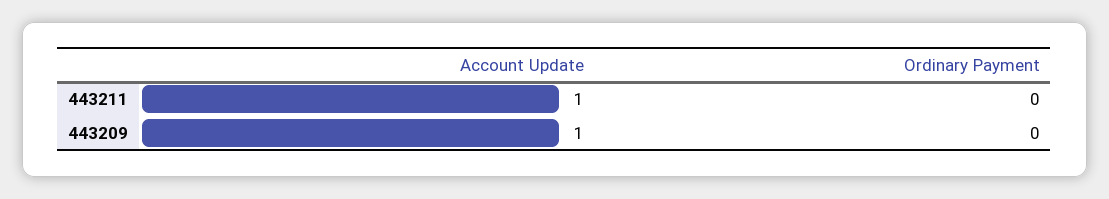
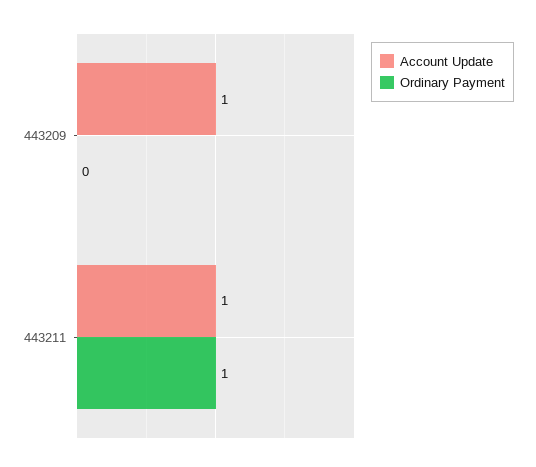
  {
    "Account Update": {
      "443211": 1,
      "443209": 1
    },
    "Ordinary Payment": {
-     "443211": 0,
+     "443211": 1,
      "443209": 0
    }
  }

